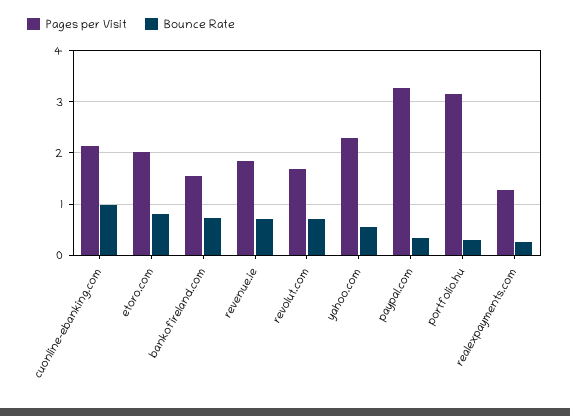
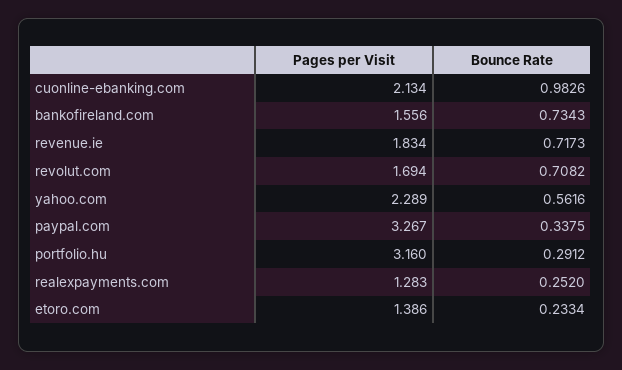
  {
    "Pages per Visit": {
      "cuonline-ebanking.com": 2.134,
-     "etoro.com": 2,
+     "etoro.com": 1.386,
      "bankofireland.com": 1.556,
      "revenue.ie": 1.834,
      "revolut.com": 1.694,
      "yahoo.com": 2.289,
      "paypal.com": 3.267,
      "portfolio.hu": 3.16,
      "realexpayments.com": 1.283
    },
    "Bounce Rate": {
      "cuonline-ebanking.com": 0.9826,
-     "etoro.com": 0.8,
+     "etoro.com": 0.2334,
      "bankofireland.com": 0.7343,
      "revenue.ie": 0.7173,
      "revolut.com": 0.7082,
      "yahoo.com": 0.5616,
      "paypal.com": 0.3375,
      "portfolio.hu": 0.2912,
      "realexpayments.com": 0.252
    }
  }

